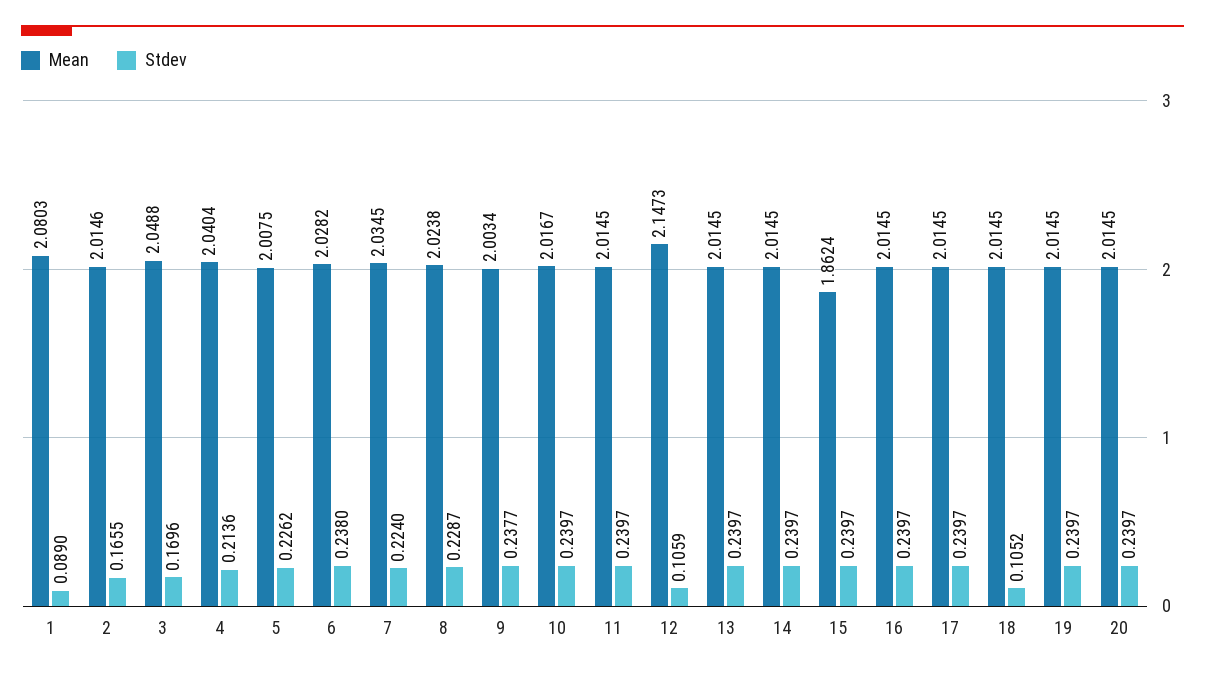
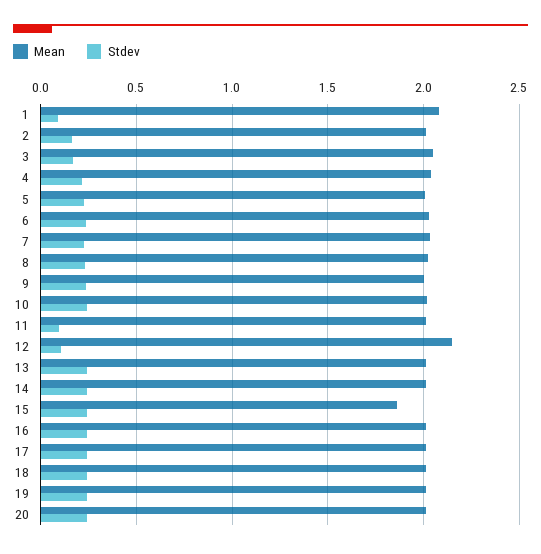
  {
    "Mean": {
      "1": 2.0803,
      "2": 2.0146,
      "3": 2.0488,
      "4": 2.0404,
      "5": 2.0075,
      "6": 2.0282,
      "7": 2.0345,
      "8": 2.0238,
      "9": 2.0034,
      "10": 2.0167,
      "11": 2.0145,
      "12": 2.1473,
      "13": 2.0145,
      "14": 2.0145,
      "15": 1.8624,
      "16": 2.0145,
      "17": 2.0145,
      "18": 2.0145,
      "19": 2.0145,
      "20": 2.0145
    },
    "Stdev": {
      "1": 0.089,
      "2": 0.1655,
      "3": 0.1696,
      "4": 0.2136,
      "5": 0.2262,
      "6": 0.238,
      "7": 0.224,
      "8": 0.2287,
      "9": 0.2377,
      "10": 0.2397,
-     "11": 0.2397,
+     "11": 0.1,
      "12": 0.1059,
      "13": 0.2397,
      "14": 0.2397,
      "15": 0.2397,
      "16": 0.2397,
      "17": 0.2397,
-     "18": 0.1052,
+     "18": 0.25,
      "19": 0.2397,
      "20": 0.2397
    }
  }

